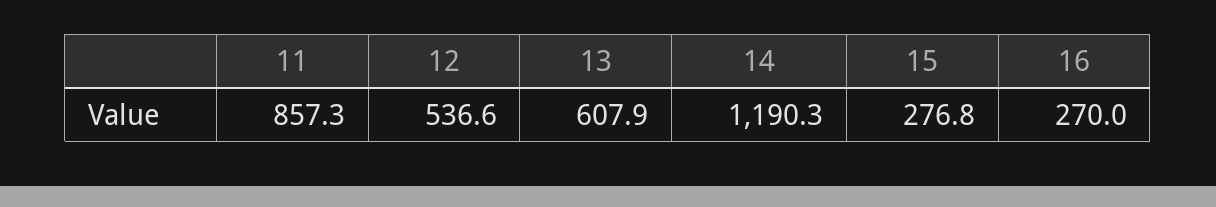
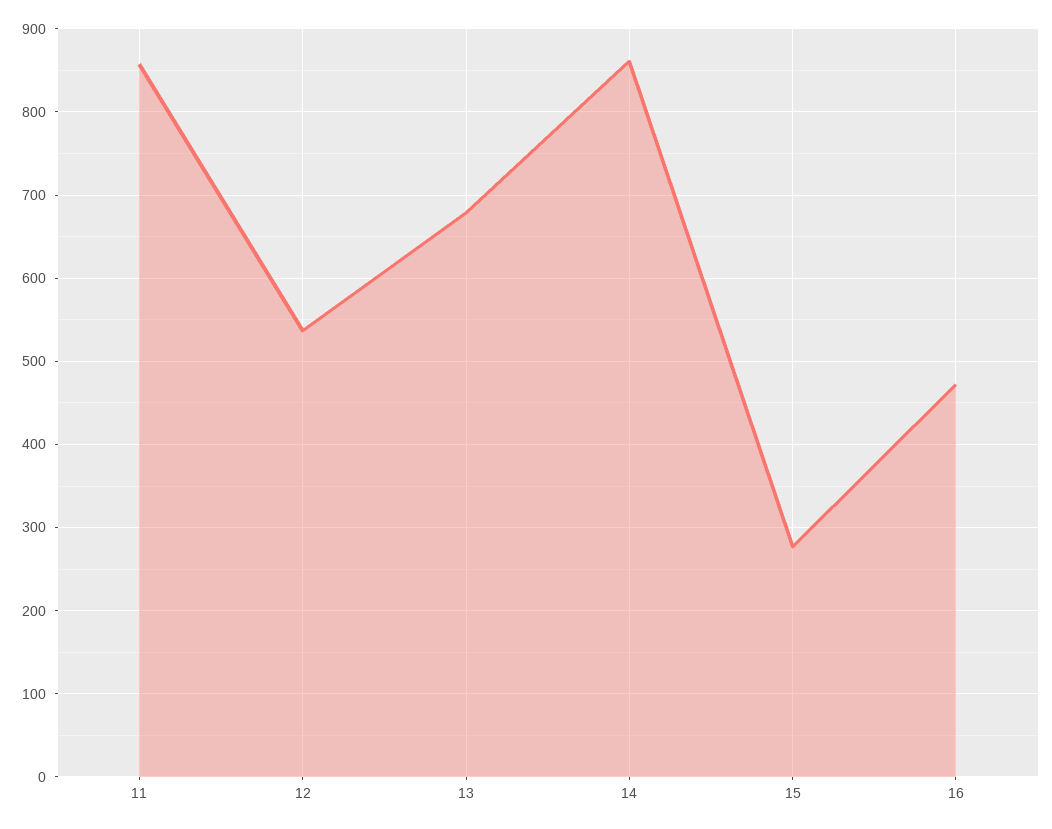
  {
    "11": 857.3,
    "12": 536.6,
-   "13": 607.9,
+   "13": 680,
-   "14": 1190.3,
+   "14": 860,
    "15": 276.8,
-   "16": 270
+   "16": 470
  }

